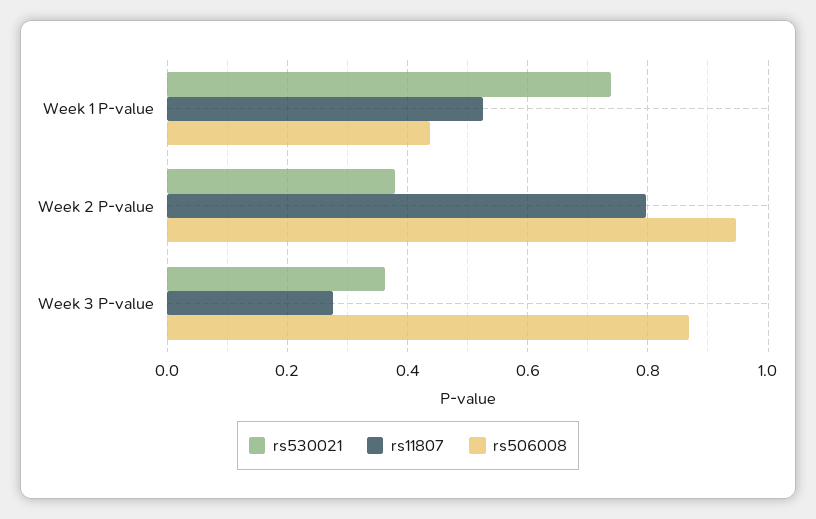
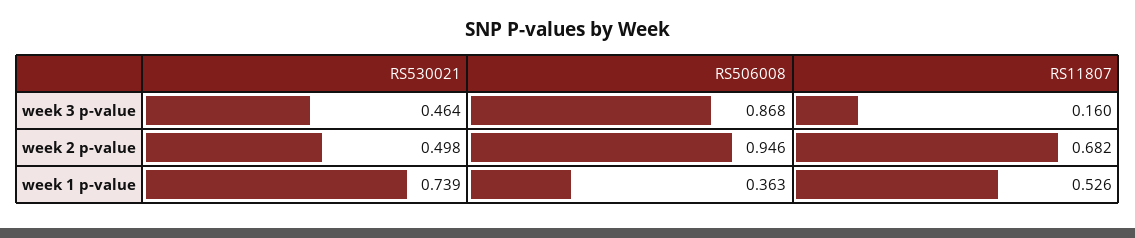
  {
    "rs530021": {
      "Week 1 P-value": 0.739,
-     "Week 2 P-value": 0.38,
+     "Week 2 P-value": 0.498,
-     "Week 3 P-value": 0.36
+     "Week 3 P-value": 0.464
    },
    "rs11807": {
      "Week 1 P-value": 0.526,
-     "Week 2 P-value": 0.8,
+     "Week 2 P-value": 0.682,
-     "Week 3 P-value": 0.28
+     "Week 3 P-value": 0.16
    },
    "rs506008": {
-     "Week 1 P-value": 0.44,
+     "Week 1 P-value": 0.363,
      "Week 2 P-value": 0.946,
      "Week 3 P-value": 0.868
    }
  }

